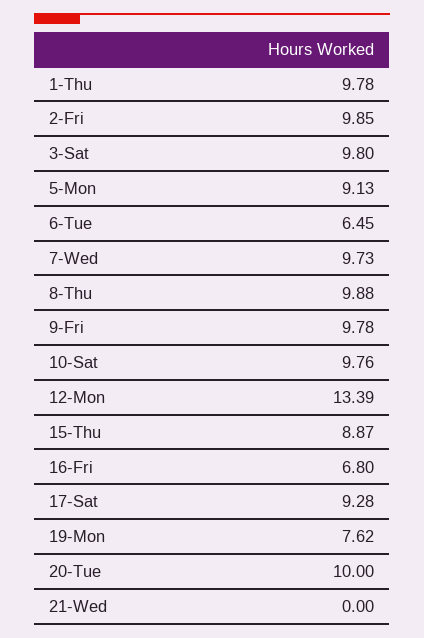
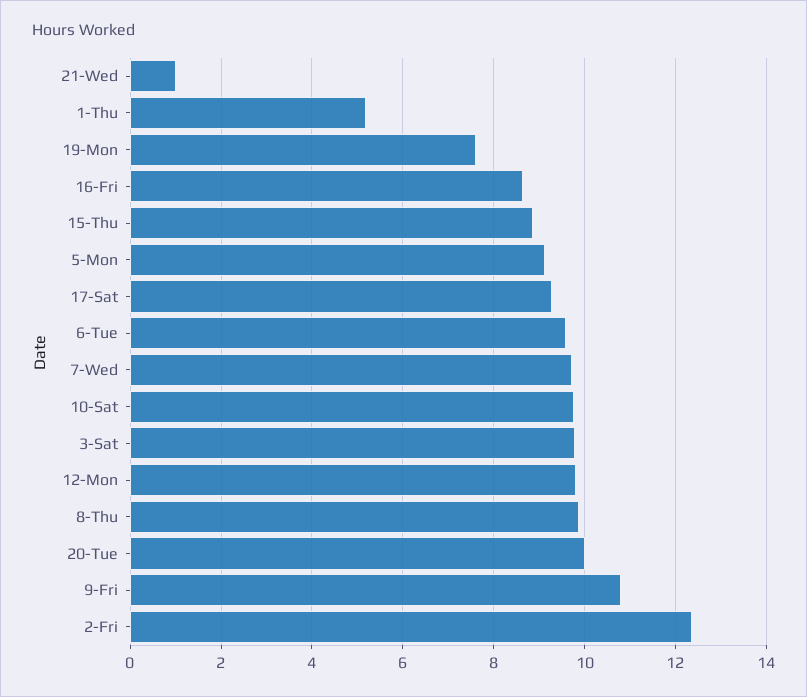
  {
-   "1-Thu": 9.78,
+   "1-Thu": 5.2,
-   "2-Fri": 9.85,
+   "2-Fri": 12.4,
    "3-Sat": 9.8,
    "5-Mon": 9.13,
-   "6-Tue": 6.45,
+   "6-Tue": 9.6,
    "7-Wed": 9.73,
    "8-Thu": 9.88,
-   "9-Fri": 9.78,
+   "9-Fri": 10.8,
    "10-Sat": 9.76,
-   "12-Mon": 13.39,
+   "12-Mon": 9.8,
    "15-Thu": 8.87,
-   "16-Fri": 6.8,
+   "16-Fri": 8.6,
    "17-Sat": 9.28,
    "19-Mon": 7.62,
    "20-Tue": 10,
-   "21-Wed": 0
+   "21-Wed": 1
  }

